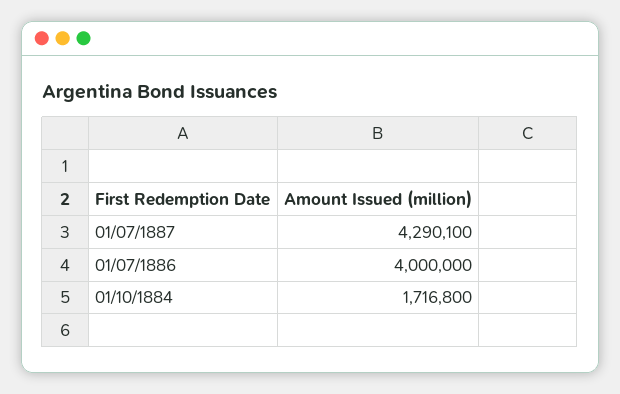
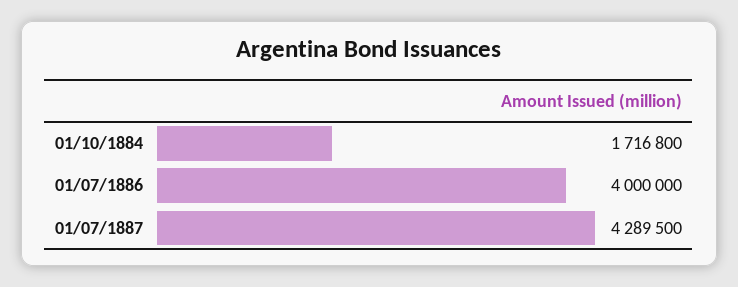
  {
-   "01/07/1887": 4290100,
+   "01/07/1887": 4289500,
    "01/07/1886": 4000000,
    "01/10/1884": 1716800
  }

